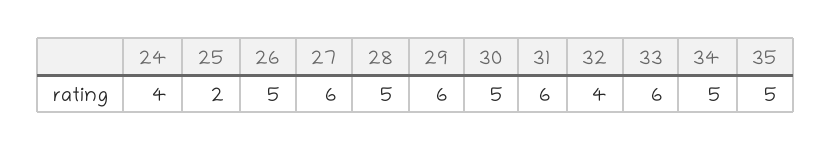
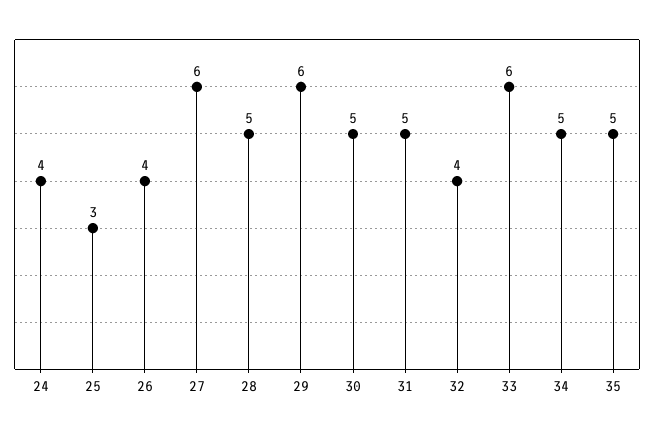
  {
    "24": 4,
-   "25": 2,
+   "25": 3,
-   "26": 5,
+   "26": 4,
    "27": 6,
    "28": 5,
    "29": 6,
    "30": 5,
-   "31": 6,
+   "31": 5,
    "32": 4,
    "33": 6,
    "34": 5,
    "35": 5
  }

